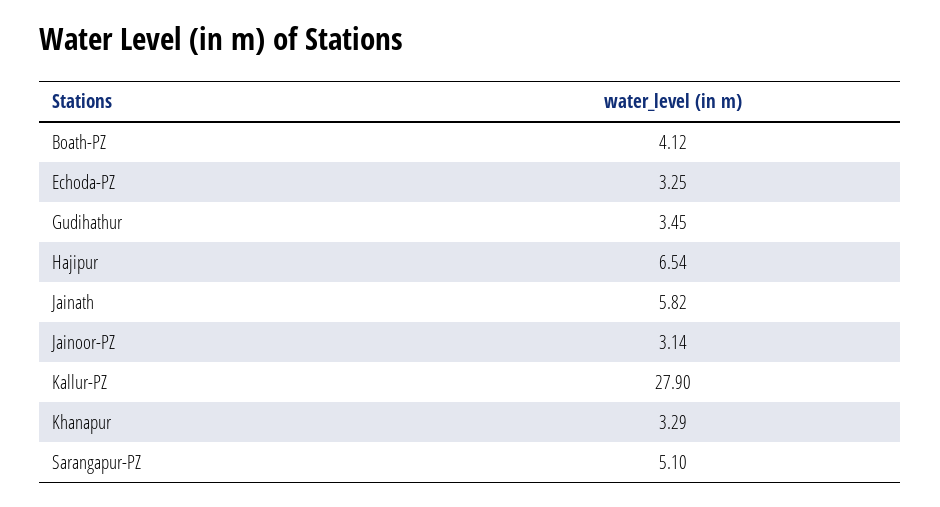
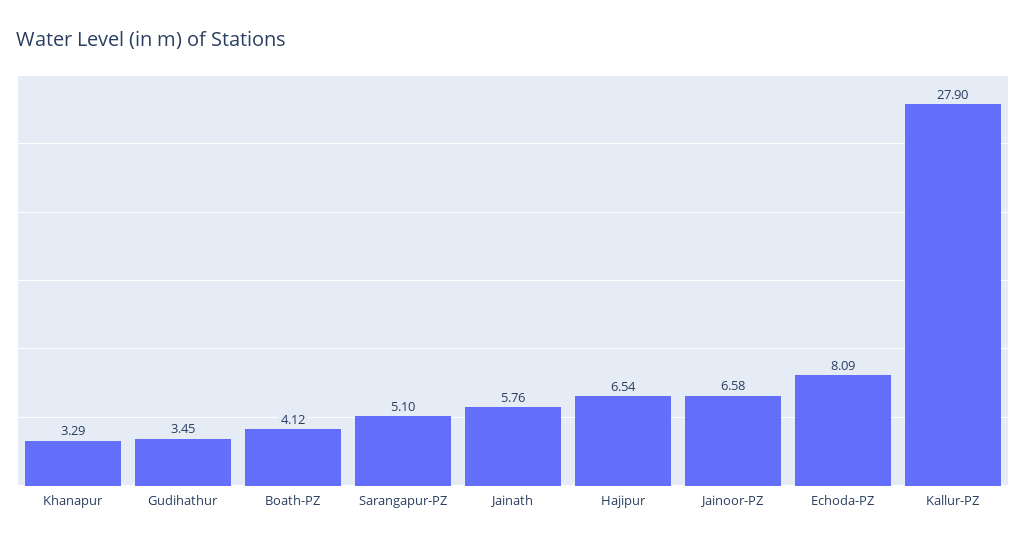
  {
    "Boath-PZ": 4.12,
-   "Echoda-PZ": 3.25,
+   "Echoda-PZ": 8.09,
    "Gudihathur": 3.45,
    "Hajipur": 6.54,
-   "Jainath": 5.82,
+   "Jainath": 5.76,
-   "Jainoor-PZ": 3.14,
+   "Jainoor-PZ": 6.58,
    "Kallur-PZ": 27.9,
    "Khanapur": 3.29,
    "Sarangapur-PZ": 5.1
  }

